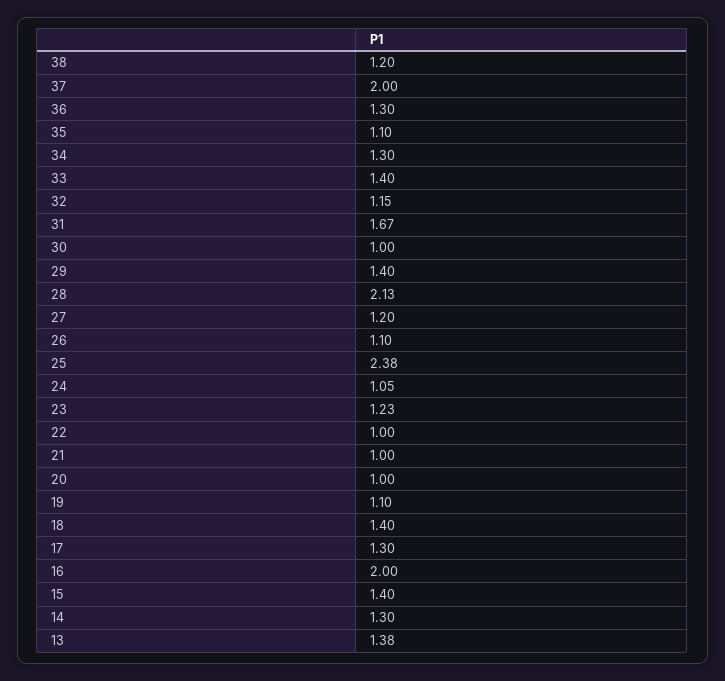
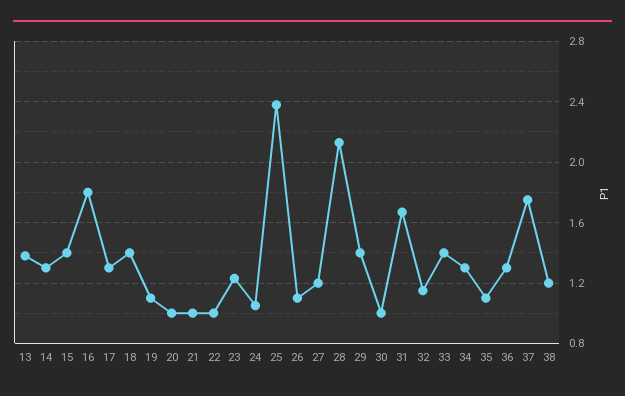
  {
    "38": 1.2,
-   "37": 2,
+   "37": 1.75,
    "36": 1.3,
    "35": 1.1,
    "34": 1.3,
    "33": 1.4,
    "32": 1.15,
    "31": 1.67,
    "30": 1,
    "29": 1.4,
    "28": 2.13,
    "27": 1.2,
    "26": 1.1,
    "25": 2.38,
    "24": 1.05,
    "23": 1.23,
    "22": 1,
    "21": 1,
    "20": 1,
    "19": 1.1,
    "18": 1.4,
    "17": 1.3,
-   "16": 2,
+   "16": 1.8,
    "15": 1.4,
    "14": 1.3,
    "13": 1.38
  }

